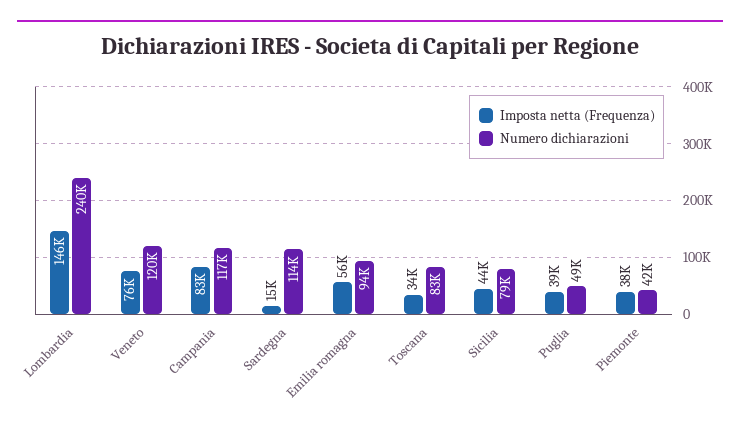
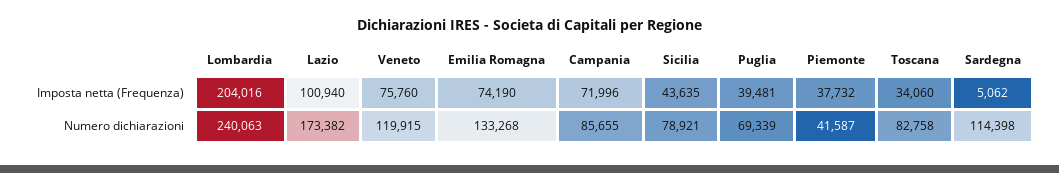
  {
    "Imposta netta (Frequenza)": {
-     "Lombardia": 146000,
+     "Lombardia": 204016,
      "Veneto": 75760,
-     "Campania": 83000,
+     "Campania": 71996,
-     "Sardegna": 15000,
+     "Sardegna": 5062,
-     "Emilia romagna": 56000,
+     "Emilia romagna": 74190,
      "Toscana": 34060,
      "Sicilia": 43635,
      "Puglia": 39481,
-     "Piemonte": 37732
+     "Piemonte": 37732,
+     "Lazio": 100940
    },
    "Numero dichiarazioni": {
      "Lombardia": 240063,
      "Veneto": 119915,
-     "Campania": 117000,
+     "Campania": 85655,
      "Sardegna": 114398,
-     "Emilia romagna": 94000,
+     "Emilia romagna": 133268,
      "Toscana": 82758,
      "Sicilia": 78921,
-     "Puglia": 49000,
+     "Puglia": 69339,
-     "Piemonte": 41587
+     "Piemonte": 41587,
+     "Lazio": 173382
    }
  }

